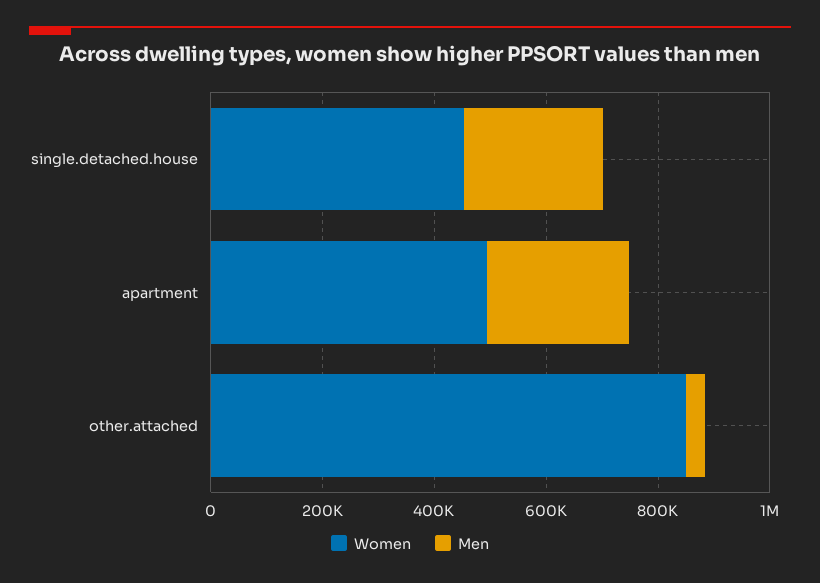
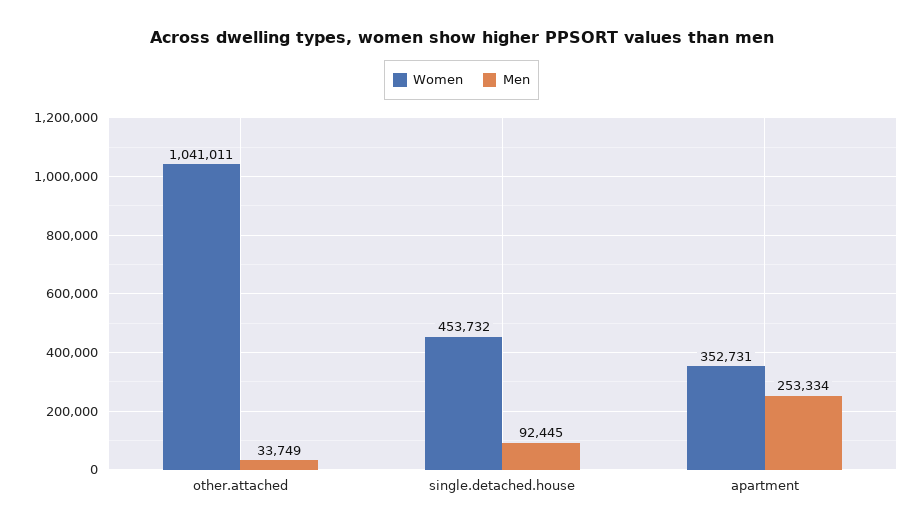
  {
    "Women": {
      "single.detached.house": 453732,
-     "apartment": 500000,
+     "apartment": 352731,
-     "other.attached": 850000
+     "other.attached": 1041011
    },
    "Men": {
-     "single.detached.house": 250000,
+     "single.detached.house": 92445,
      "apartment": 253334,
      "other.attached": 33749
    }
  }

